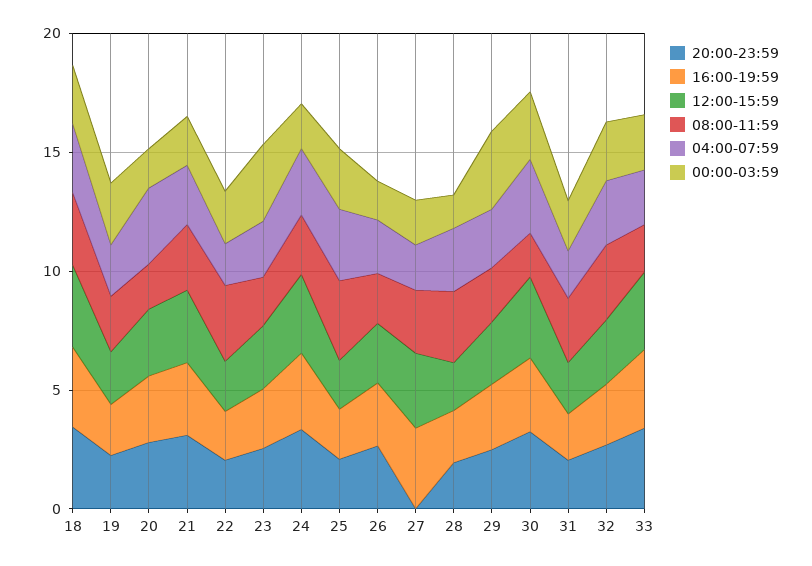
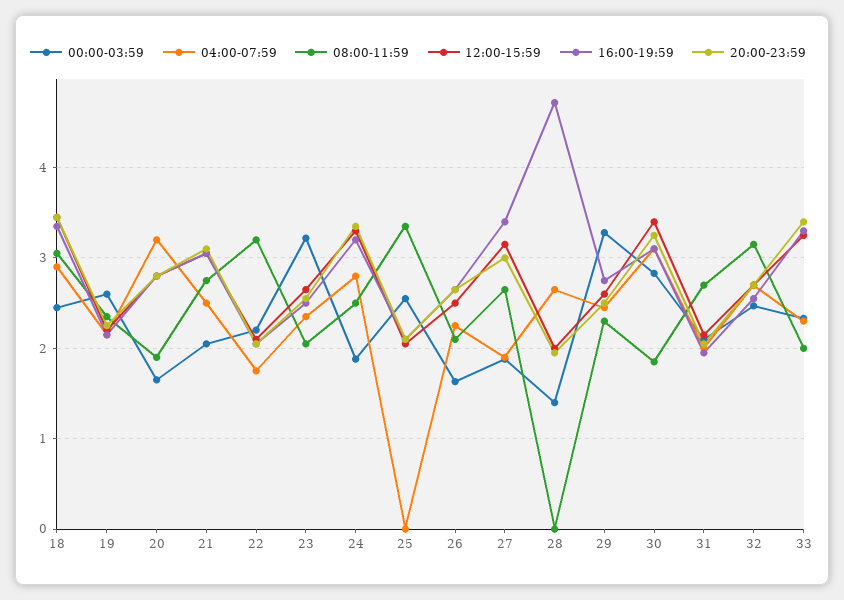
  {
    "20:00-23:59": {
      "18": 3.5,
      "19": 2.3,
      "20": 2.8,
      "21": 3.1,
      "22": 2.1,
      "23": 2.6,
      "24": 3.4,
      "25": 2.1,
      "26": 2.7,
-     "27": 0,
+     "27": 3,
      "28": 2,
      "29": 2.5,
      "30": 3.3,
      "31": 2.1,
      "32": 2.7,
      "33": 3.4
    },
    "16:00-19:59": {
      "18": 3.4,
      "19": 2.2,
      "20": 2.8,
      "21": 3.1,
      "22": 2.1,
      "23": 2.5,
      "24": 3.2,
      "25": 2.1,
      "26": 2.7,
      "27": 3.4,
-     "28": 2,
+     "28": 4.7,
      "29": 2.8,
      "30": 3.1,
      "31": 2,
      "32": 2.6,
      "33": 3.3
    },
    "12:00-15:59": {
      "18": 3.5,
      "19": 2.2,
      "20": 2.8,
      "21": 3.1,
      "22": 2.1,
      "23": 2.7,
      "24": 3.3,
      "25": 2.1,
      "26": 2.5,
      "27": 3.2,
      "28": 2,
      "29": 2.6,
      "30": 3.4,
      "31": 2.2,
      "32": 2.7,
      "33": 3.3
    },
    "08:00-11:59": {
      "18": 3.1,
      "19": 2.4,
      "20": 1.9,
      "21": 2.8,
      "22": 3.2,
      "23": 2.1,
      "24": 2.5,
      "25": 3.4,
      "26": 2.1,
      "27": 2.7,
-     "28": 3,
+     "28": 0,
      "29": 2.3,
      "30": 1.9,
      "31": 2.7,
      "32": 3.2,
      "33": 2
    },
    "04:00-07:59": {
      "18": 2.9,
      "19": 2.2,
      "20": 3.2,
      "21": 2.5,
      "22": 1.8,
      "23": 2.4,
      "24": 2.8,
-     "25": 3,
+     "25": 0,
      "26": 2.3,
      "27": 1.9,
      "28": 2.7,
      "29": 2.5,
      "30": 3.1,
      "31": 2,
      "32": 2.7,
      "33": 2.3
    },
    "00:00-03:59": {
      "18": 2.5,
      "19": 2.6,
      "20": 1.7,
      "21": 2.1,
      "22": 2.2,
      "23": 3.2,
      "24": 1.9,
      "25": 2.6,
      "26": 1.6,
      "27": 1.9,
      "28": 1.4,
      "29": 3.3,
      "30": 2.8,
      "31": 2.1,
      "32": 2.5,
      "33": 2.3
    }
  }

